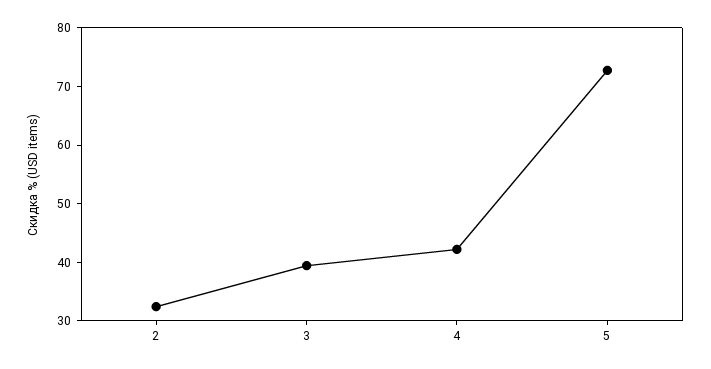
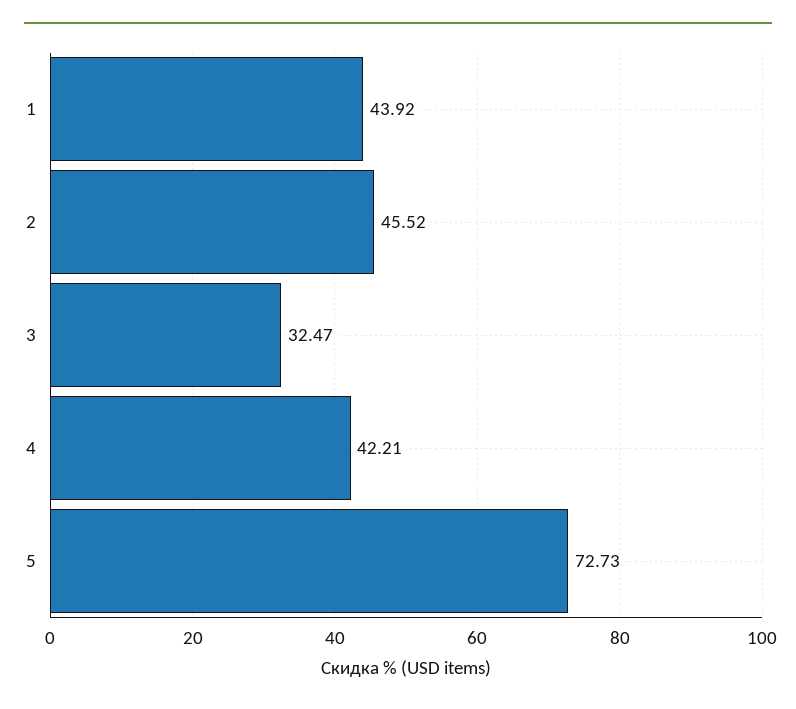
  {
-   "2": 32,
+   "2": 45.52,
-   "3": 40,
+   "3": 32.47,
    "4": 42.21,
-   "5": 72.73
+   "5": 72.73,
+   "1": 43.92
  }

